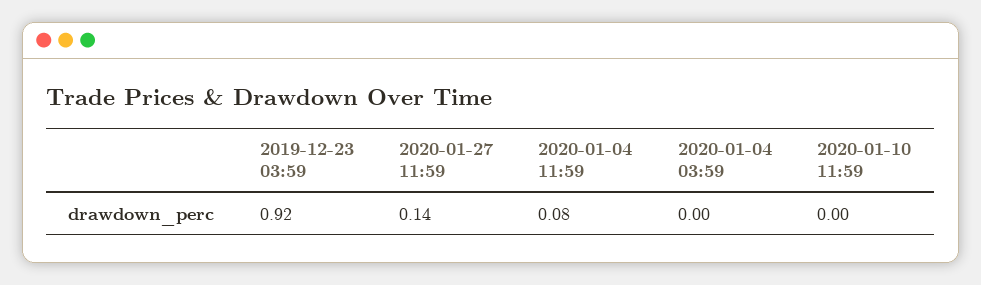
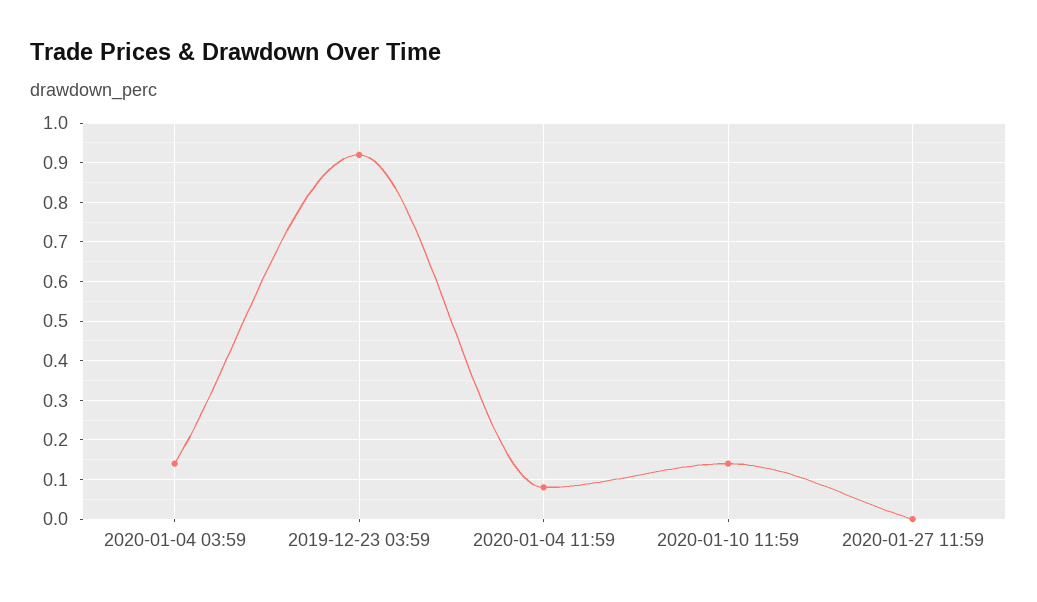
  {
    "2019-12-23 03:59": 0.92,
-   "2020-01-27 11:59": 0.14,
+   "2020-01-27 11:59": 0,
    "2020-01-04 11:59": 0.08,
-   "2020-01-04 03:59": 0,
+   "2020-01-04 03:59": 0.15,
-   "2020-01-10 11:59": 0
+   "2020-01-10 11:59": 0.15
  }

